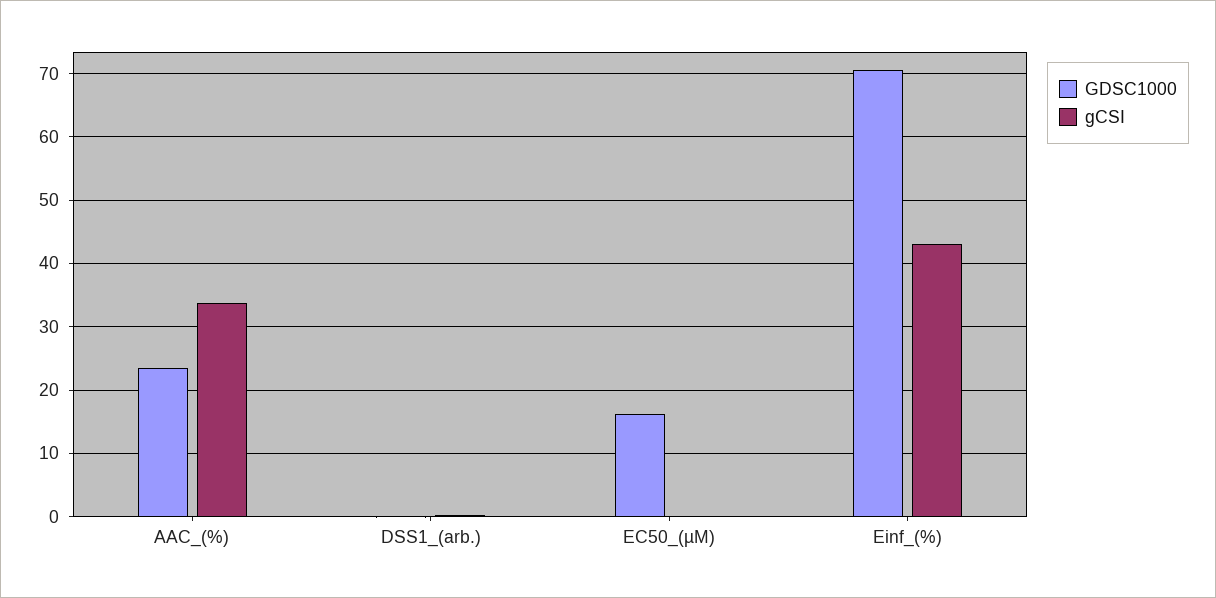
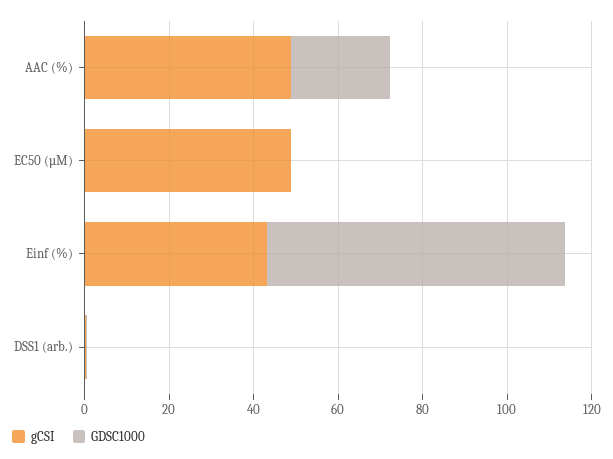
  {
    "GDSC1000": {
      "AAC_(%)": 23,
      "DSS1_(arb.)": 0,
-     "EC50_(µM)": 16,
+     "EC50_(µM)": 0,
      "Einf_(%)": 71
    },
    "gCSI": {
-     "AAC_(%)": 34,
+     "AAC_(%)": 50,
      "DSS1_(arb.)": 0,
-     "EC50_(µM)": 0,
+     "EC50_(µM)": 50,
      "Einf_(%)": 43
    }
  }

